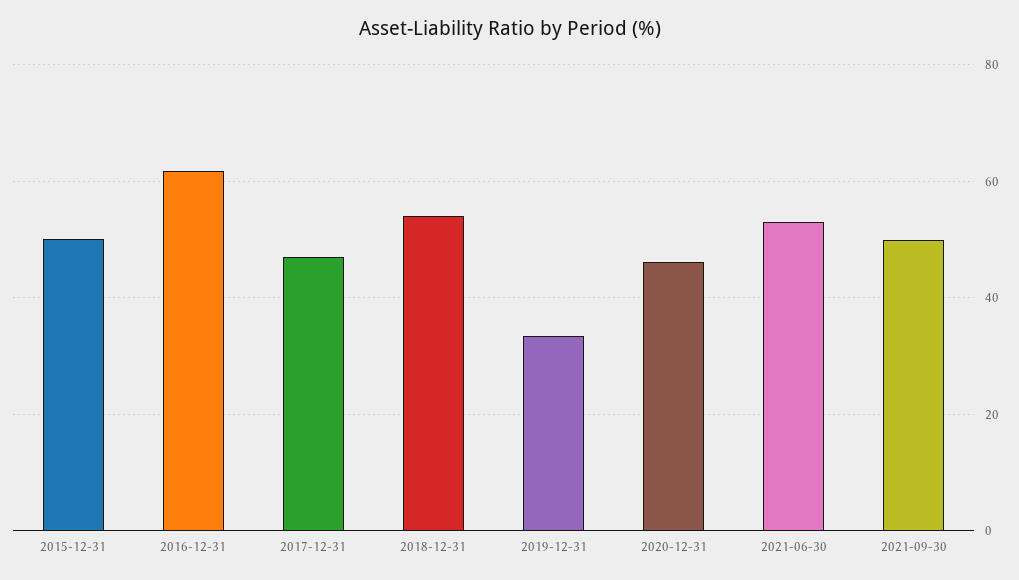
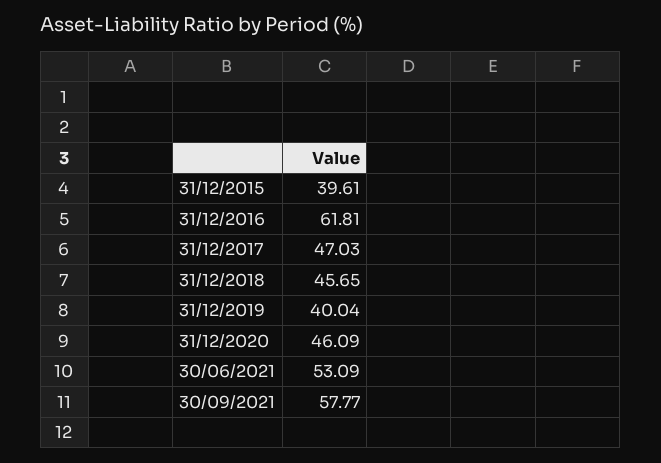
  {
-   "2015-12-31": 50,
+   "2015-12-31": 39.61,
    "2016-12-31": 61.81,
    "2017-12-31": 47.03,
-   "2018-12-31": 54,
+   "2018-12-31": 45.65,
-   "2019-12-31": 34,
+   "2019-12-31": 40.04,
    "2020-12-31": 46.09,
    "2021-06-30": 53.09,
-   "2021-09-30": 50
+   "2021-09-30": 57.77
  }

